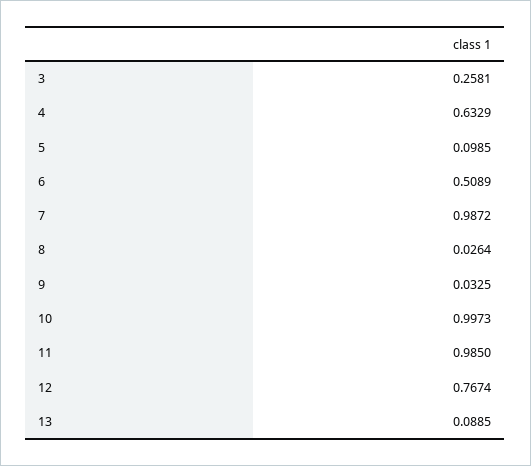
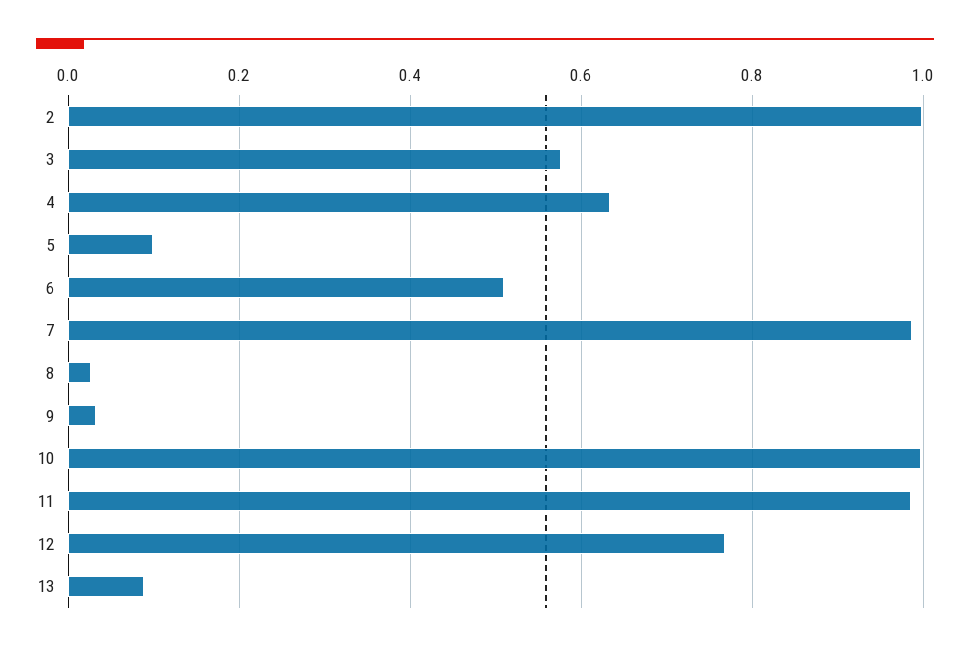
  {
-   "3": 0.2581,
+   "3": 0.58,
    "4": 0.6329,
    "5": 0.0985,
    "6": 0.5089,
    "7": 0.9872,
    "8": 0.0264,
    "9": 0.0325,
    "10": 0.9973,
    "11": 0.985,
    "12": 0.7674,
-   "13": 0.0885
+   "13": 0.0885,
+   "2": 1
  }

